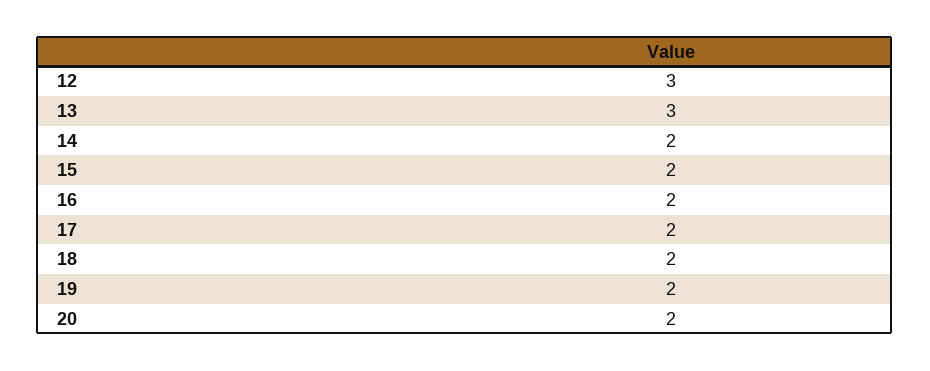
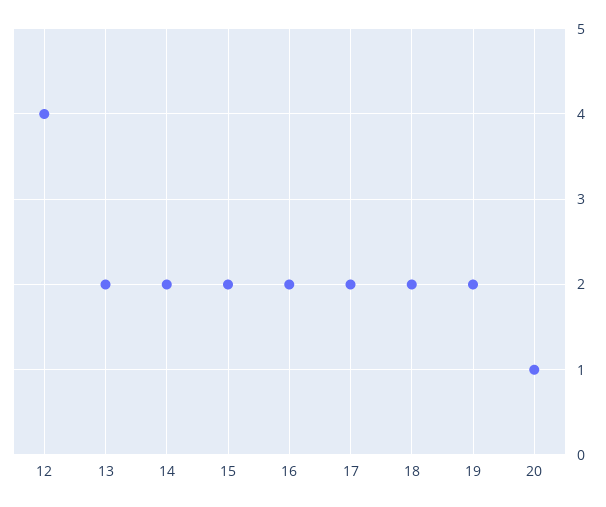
  {
-   "12": 3,
+   "12": 4,
-   "13": 3,
+   "13": 2,
    "14": 2,
    "15": 2,
    "16": 2,
    "17": 2,
    "18": 2,
    "19": 2,
-   "20": 2
+   "20": 1
  }

